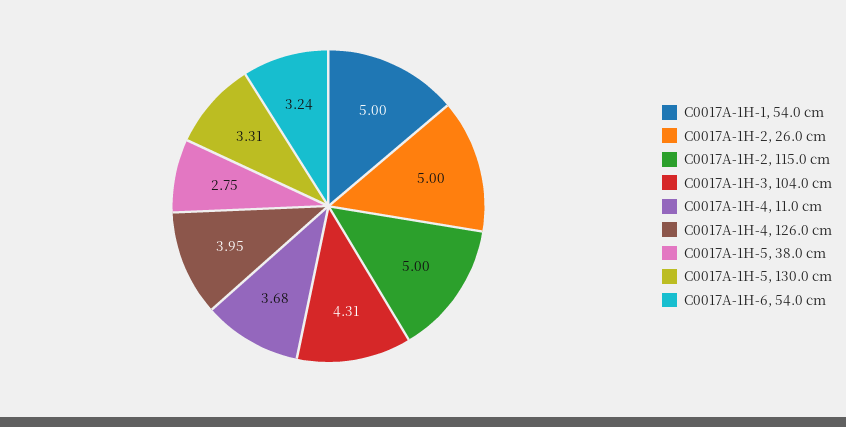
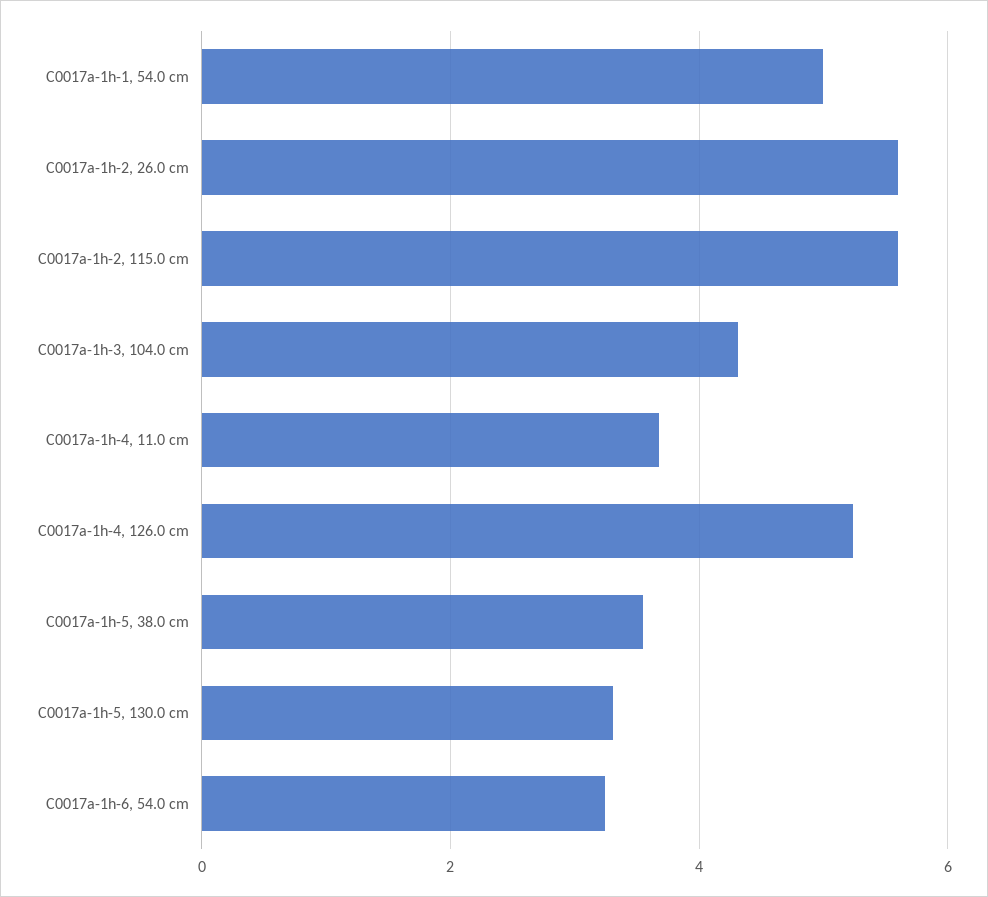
  {
    "C0017A-1H-1, 54.0 cm": 5,
-   "C0017A-1H-2, 26.0 cm": 5,
+   "C0017A-1H-2, 26.0 cm": 5.6,
-   "C0017A-1H-2, 115.0 cm": 5,
+   "C0017A-1H-2, 115.0 cm": 5.6,
    "C0017A-1H-3, 104.0 cm": 4.31,
    "C0017A-1H-4, 11.0 cm": 3.68,
-   "C0017A-1H-4, 126.0 cm": 3.95,
+   "C0017A-1H-4, 126.0 cm": 5.2,
-   "C0017A-1H-5, 38.0 cm": 2.75,
+   "C0017A-1H-5, 38.0 cm": 3.6,
    "C0017A-1H-5, 130.0 cm": 3.31,
    "C0017A-1H-6, 54.0 cm": 3.24
  }

